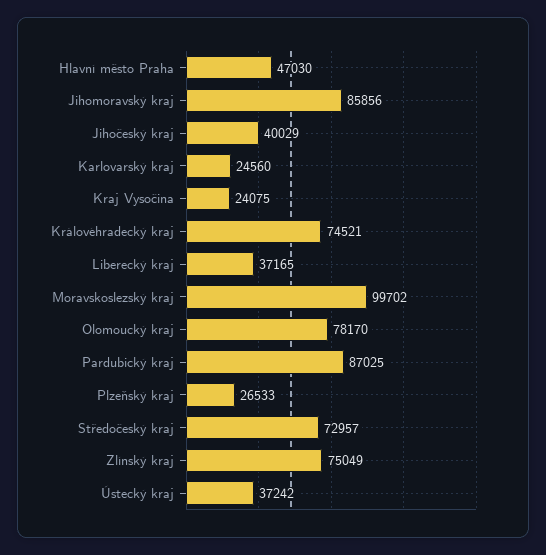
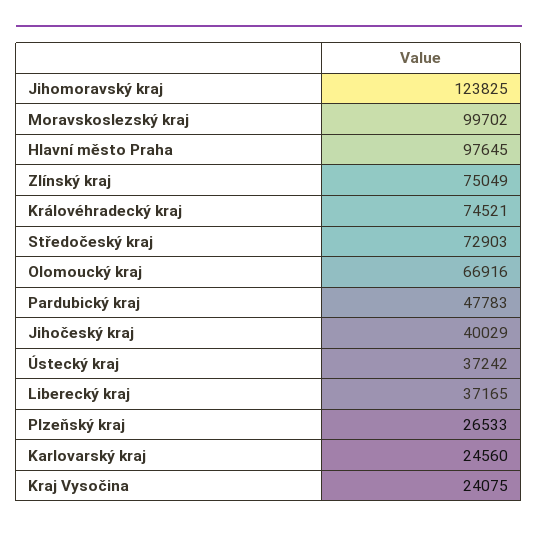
  {
-   "Hlavní město Praha": 47030,
+   "Hlavní město Praha": 97645,
-   "Jihomoravský kraj": 85856,
+   "Jihomoravský kraj": 123825,
    "Jihočeský kraj": 40029,
    "Karlovarský kraj": 24560,
    "Kraj Vysočina": 24075,
    "Královéhradecký kraj": 74521,
    "Liberecký kraj": 37165,
    "Moravskoslezský kraj": 99702,
-   "Olomoucký kraj": 78170,
+   "Olomoucký kraj": 66916,
-   "Pardubický kraj": 87025,
+   "Pardubický kraj": 47783,
    "Plzeňský kraj": 26533,
-   "Středočeský kraj": 72957,
+   "Středočeský kraj": 72903,
    "Zlínský kraj": 75049,
    "Ústecký kraj": 37242
  }

